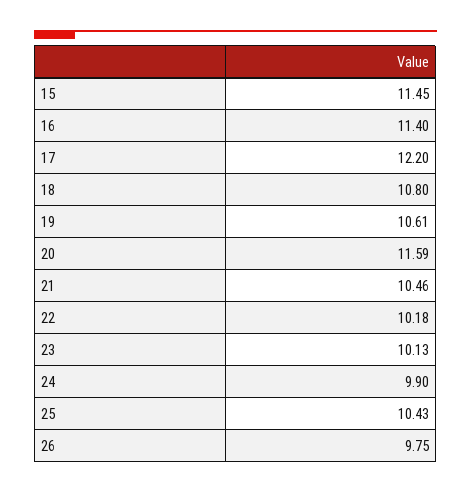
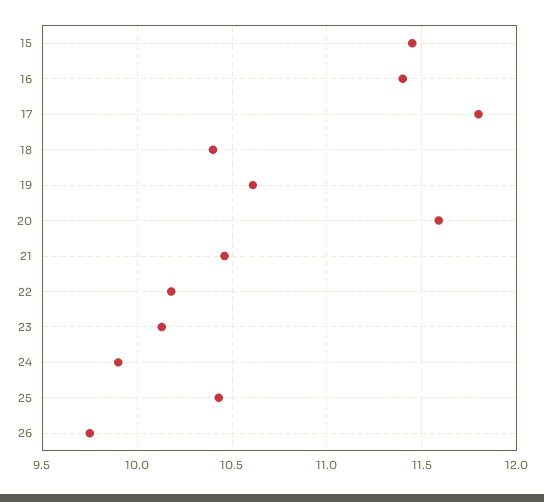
  {
    "15": 11.45,
    "16": 11.4,
-   "17": 12.2,
+   "17": 11.8,
-   "18": 10.8,
+   "18": 10.4,
    "19": 10.61,
    "20": 11.59,
    "21": 10.46,
    "22": 10.18,
    "23": 10.13,
    "24": 9.9,
    "25": 10.43,
    "26": 9.75
  }

